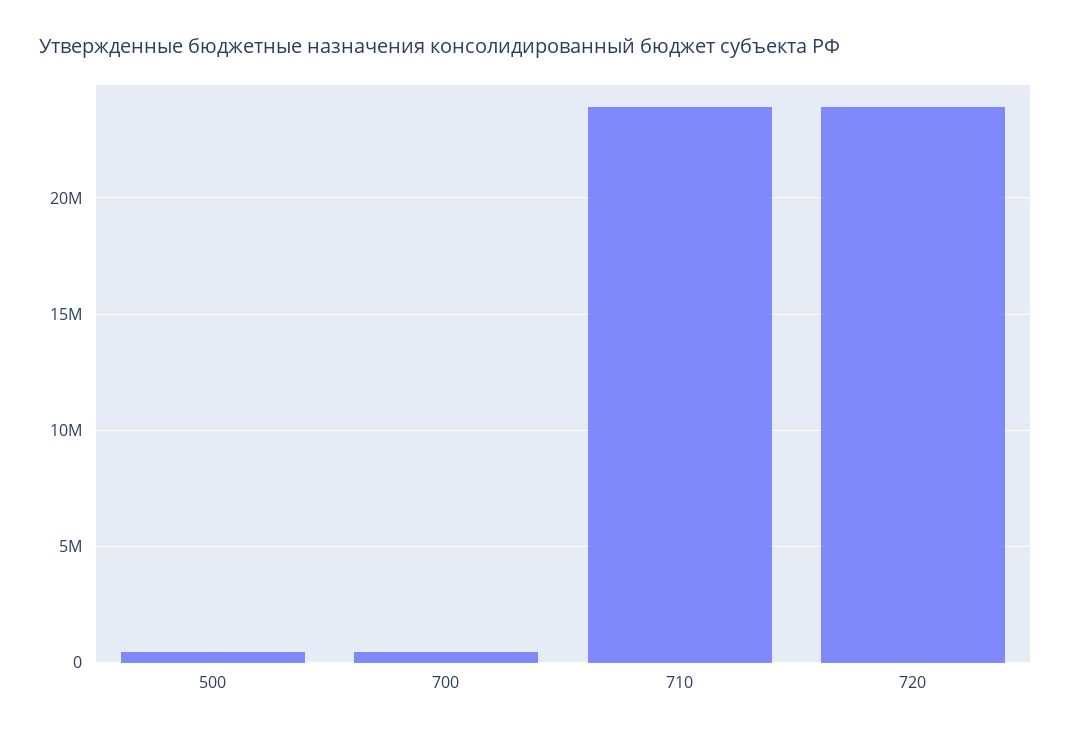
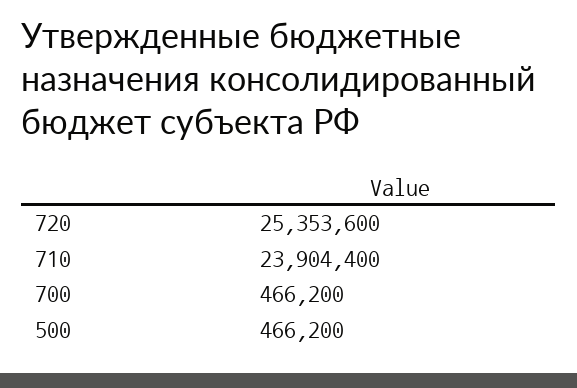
  {
    "500": 466200,
    "700": 466200,
    "710": 23904400,
-   "720": 24000000
+   "720": 25353600
  }

